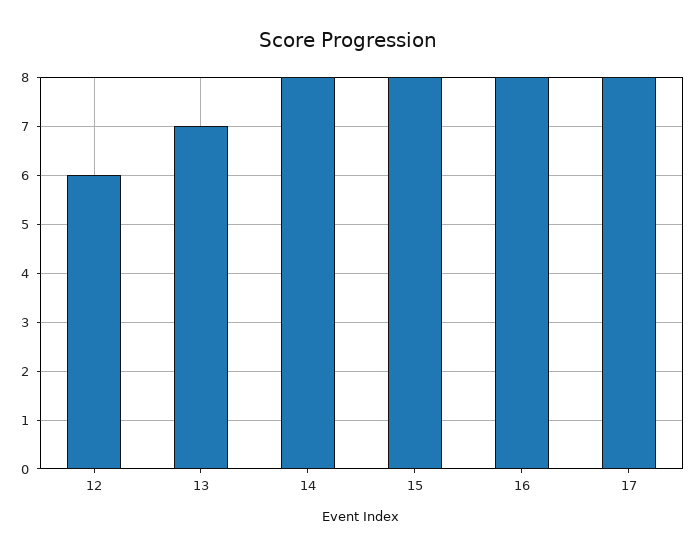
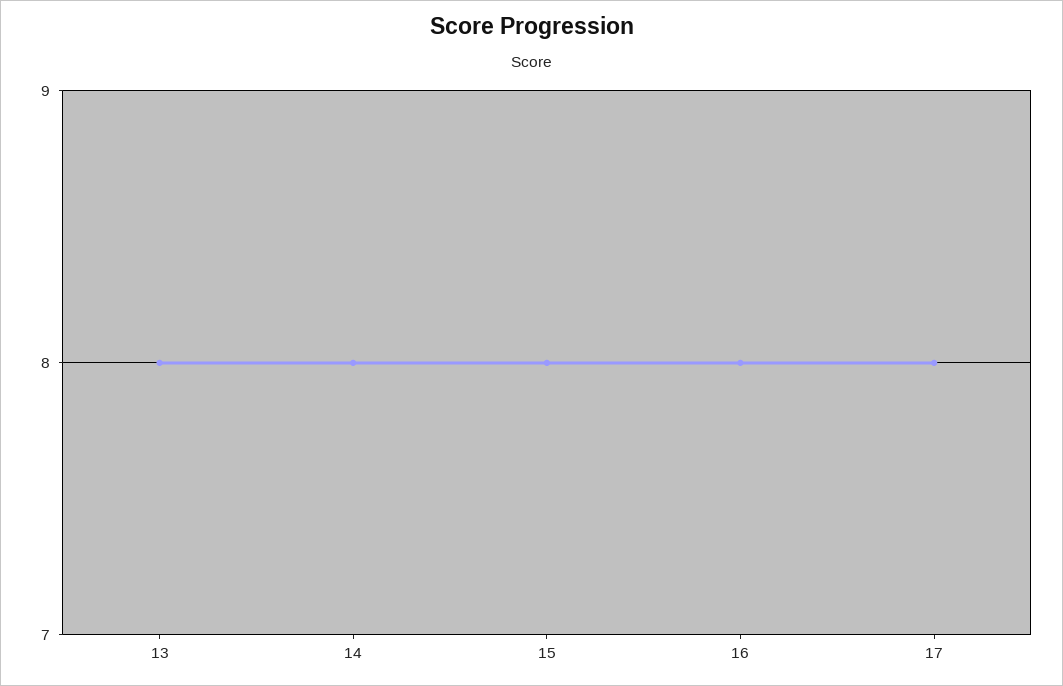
  {
-   "12": 6,
-   "13": 7,
+   "13": 8,
    "14": 8,
    "15": 8,
    "16": 8,
    "17": 8
  }

